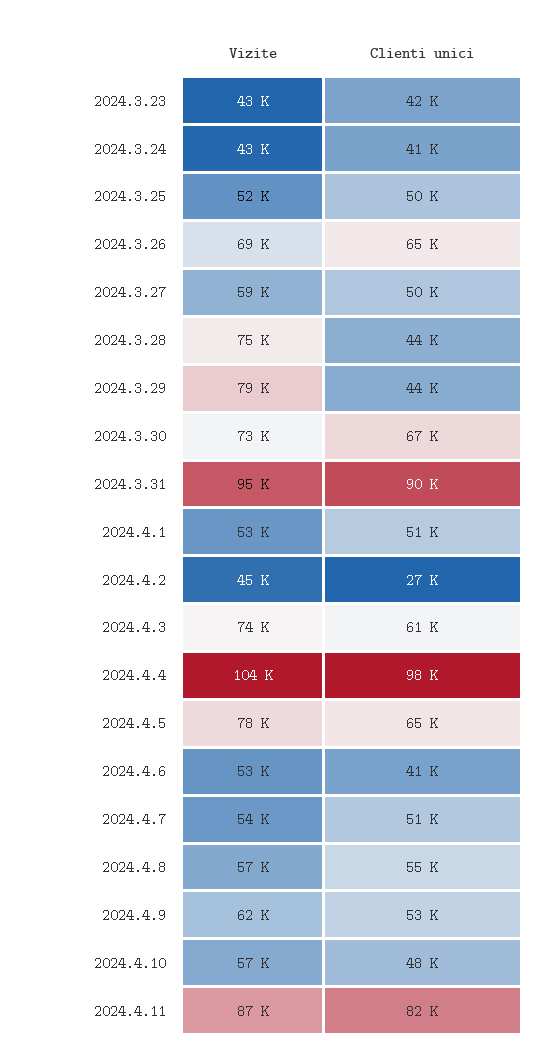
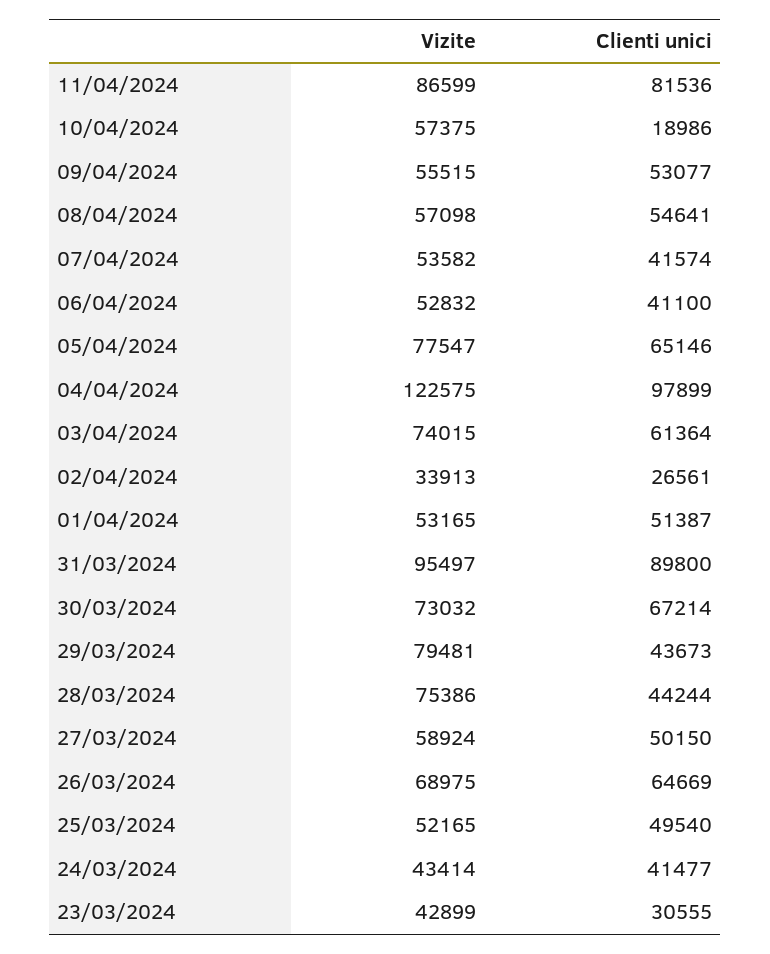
  {
    "Vizite": {
      "2024.3.23": 42899,
      "2024.3.24": 43414,
      "2024.3.25": 52165,
      "2024.3.26": 68975,
      "2024.3.27": 58924,
      "2024.3.28": 75386,
      "2024.3.29": 79481,
      "2024.3.30": 73032,
      "2024.3.31": 95497,
      "2024.4.1": 53165,
-     "2024.4.2": 45000,
+     "2024.4.2": 33913,
      "2024.4.3": 74015,
-     "2024.4.4": 104000,
+     "2024.4.4": 122575,
      "2024.4.5": 77547,
      "2024.4.6": 52832,
      "2024.4.7": 53582,
      "2024.4.8": 57098,
-     "2024.4.9": 62000,
+     "2024.4.9": 55515,
      "2024.4.10": 57375,
      "2024.4.11": 86599
    },
    "Clienti unici": {
-     "2024.3.23": 42000,
+     "2024.3.23": 30555,
      "2024.3.24": 41477,
      "2024.3.25": 49540,
      "2024.3.26": 64669,
      "2024.3.27": 50150,
      "2024.3.28": 44244,
      "2024.3.29": 43673,
      "2024.3.30": 67214,
      "2024.3.31": 89800,
      "2024.4.1": 51387,
      "2024.4.2": 26561,
      "2024.4.3": 61364,
      "2024.4.4": 97899,
      "2024.4.5": 65146,
      "2024.4.6": 41100,
-     "2024.4.7": 51000,
+     "2024.4.7": 41574,
      "2024.4.8": 54641,
      "2024.4.9": 53077,
-     "2024.4.10": 48000,
+     "2024.4.10": 18986,
      "2024.4.11": 81536
    }
  }

